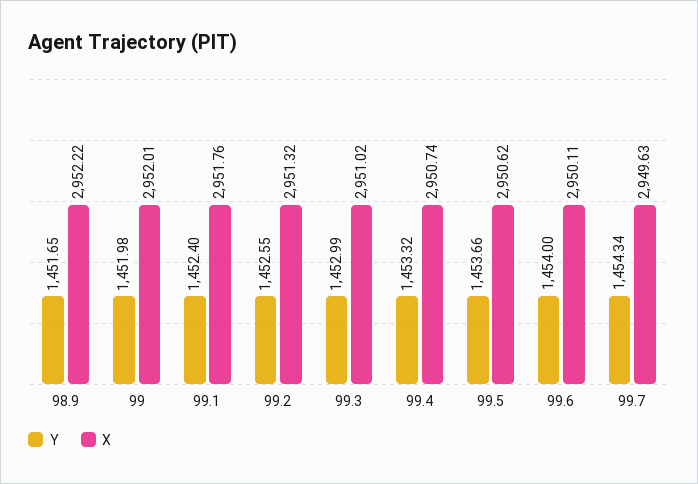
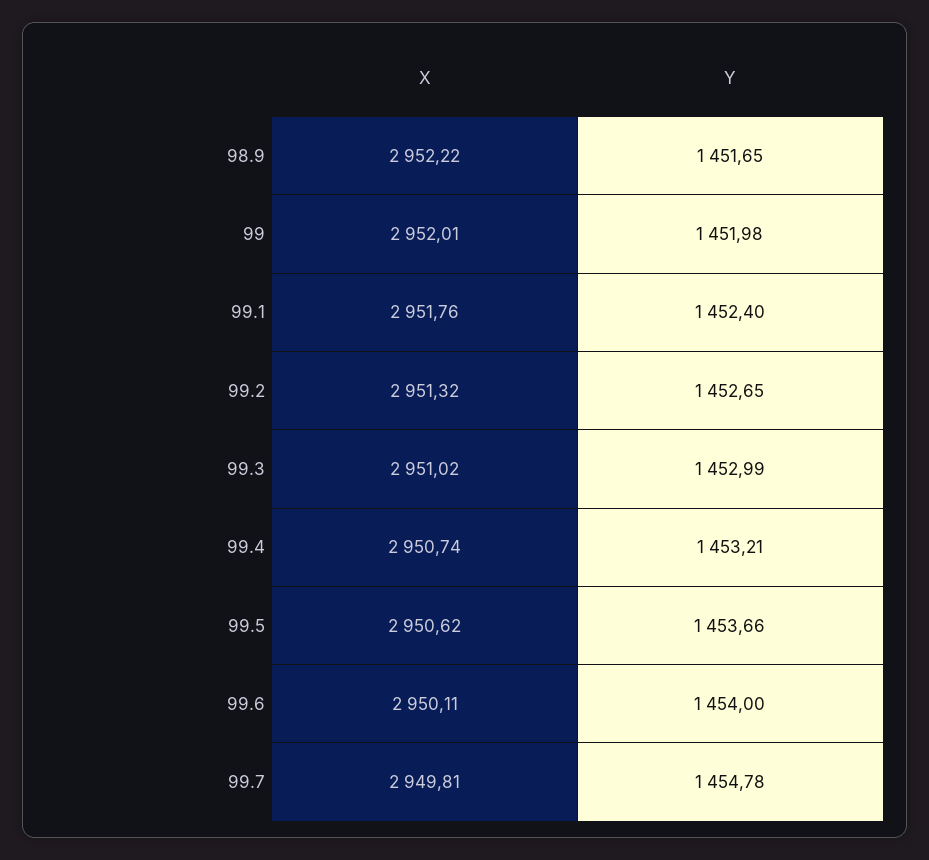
  {
    "Y": {
      "98.9": 1451.65,
      "99": 1451.98,
      "99.1": 1452.4,
-     "99.2": 1452.55,
+     "99.2": 1452.65,
      "99.3": 1452.99,
-     "99.4": 1453.32,
+     "99.4": 1453.21,
      "99.5": 1453.66,
      "99.6": 1454,
-     "99.7": 1454.34
+     "99.7": 1454.78
    },
    "X": {
      "98.9": 2952.22,
      "99": 2952.01,
      "99.1": 2951.76,
      "99.2": 2951.32,
      "99.3": 2951.02,
      "99.4": 2950.74,
      "99.5": 2950.62,
      "99.6": 2950.11,
-     "99.7": 2949.63
+     "99.7": 2949.81
    }
  }

